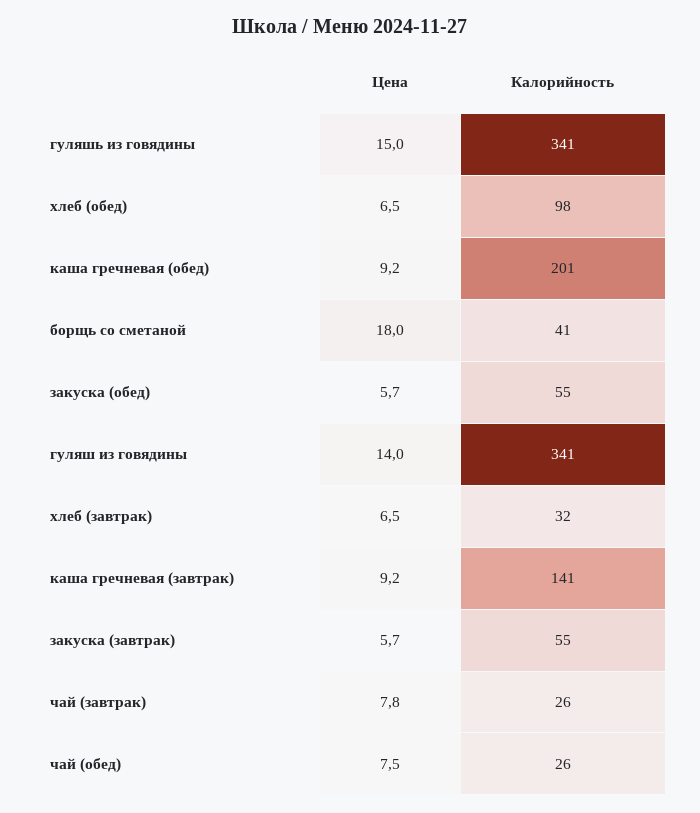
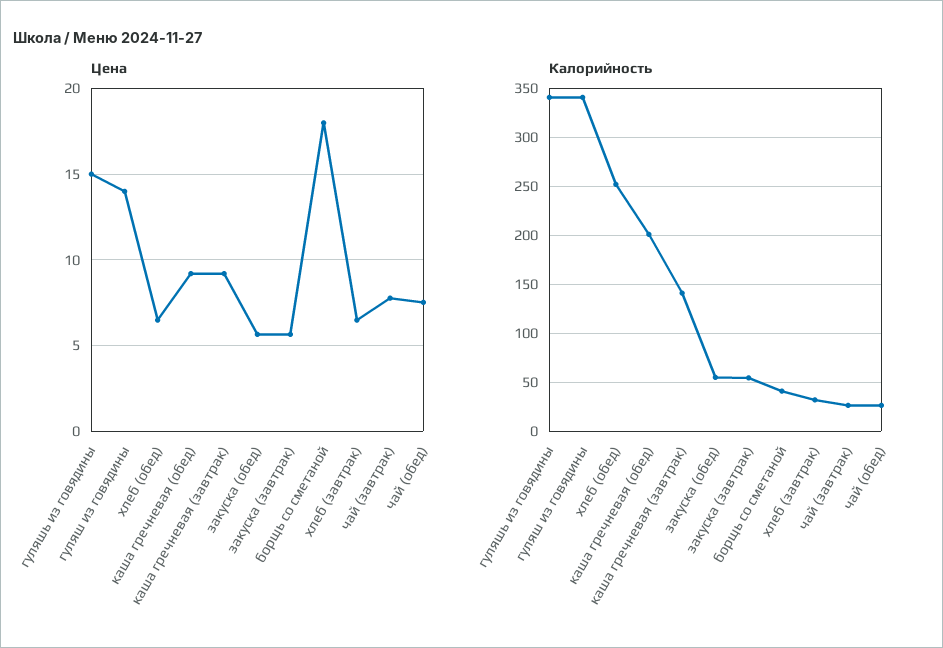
  {
    "Цена": {
      "гуляшь из говядины": 15,
      "хлеб (обед)": 6.5,
      "каша гречневая (обед)": 9.2,
      "борщь со сметаной": 18,
      "закуска (обед)": 5.7,
      "гуляш из говядины": 14,
      "хлеб (завтрак)": 6.5,
      "каша гречневая (завтрак)": 9.2,
      "закуска (завтрак)": 5.7,
      "чай (завтрак)": 7.8,
      "чай (обед)": 7.5
    },
    "Калорийность": {
      "гуляшь из говядины": 341,
-     "хлеб (обед)": 98,
+     "хлеб (обед)": 250,
      "каша гречневая (обед)": 201,
      "борщь со сметаной": 41,
      "закуска (обед)": 55,
      "гуляш из говядины": 341,
      "хлеб (завтрак)": 32,
      "каша гречневая (завтрак)": 141,
      "закуска (завтрак)": 55,
      "чай (завтрак)": 26,
      "чай (обед)": 26
    }
  }

